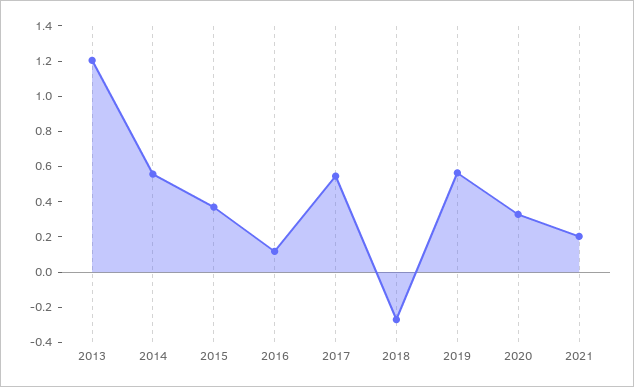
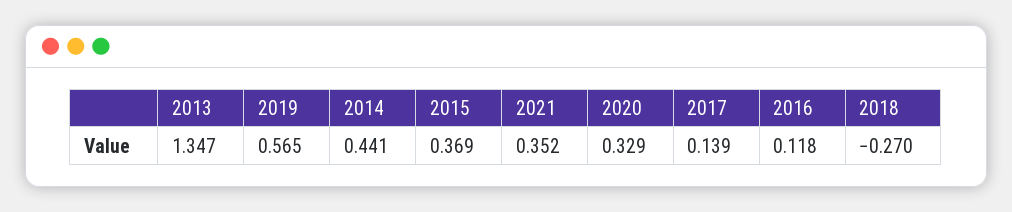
  {
-   "2013": 1.2,
+   "2013": 1.347,
-   "2014": 0.55,
+   "2014": 0.441,
    "2015": 0.369,
    "2016": 0.118,
-   "2017": 0.55,
+   "2017": 0.139,
    "2018": -0.27,
    "2019": 0.565,
    "2020": 0.329,
-   "2021": 0.2
+   "2021": 0.352
  }

